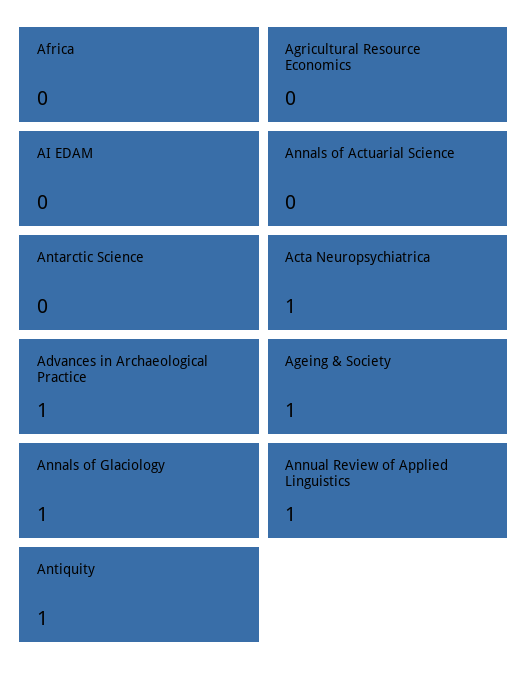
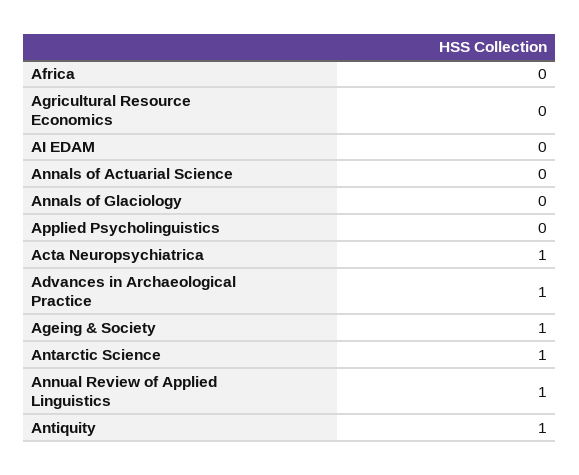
  {
    "Africa": 0,
    "Agricultural Resource Economics": 0,
    "AI EDAM": 0,
    "Annals of Actuarial Science": 0,
-   "Antarctic Science": 0,
+   "Antarctic Science": 1,
    "Acta Neuropsychiatrica": 1,
    "Advances in Archaeological Practice": 1,
    "Ageing & Society": 1,
-   "Annals of Glaciology": 1,
+   "Annals of Glaciology": 0,
    "Annual Review of Applied Linguistics": 1,
-   "Antiquity": 1
+   "Antiquity": 1,
+   "Applied Psycholinguistics": 0
  }

